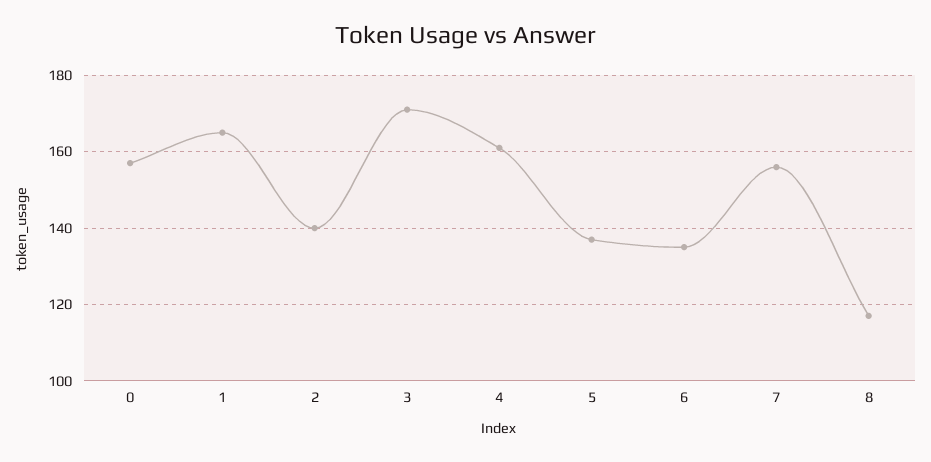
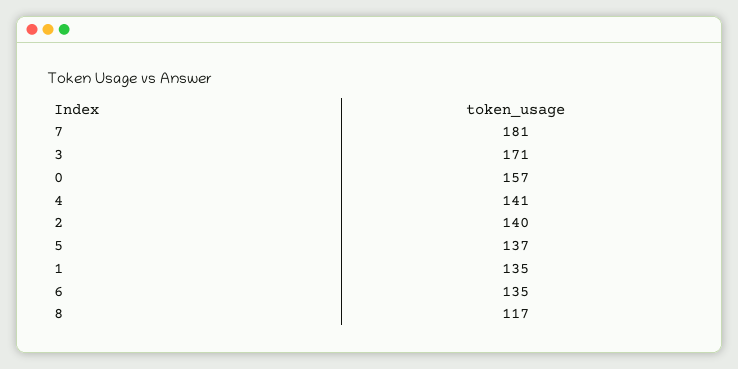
  {
    "0": 157,
-   "1": 165,
+   "1": 135,
    "2": 140,
    "3": 171,
-   "4": 160,
+   "4": 141,
    "5": 137,
    "6": 135,
-   "7": 155,
+   "7": 181,
    "8": 117
  }

